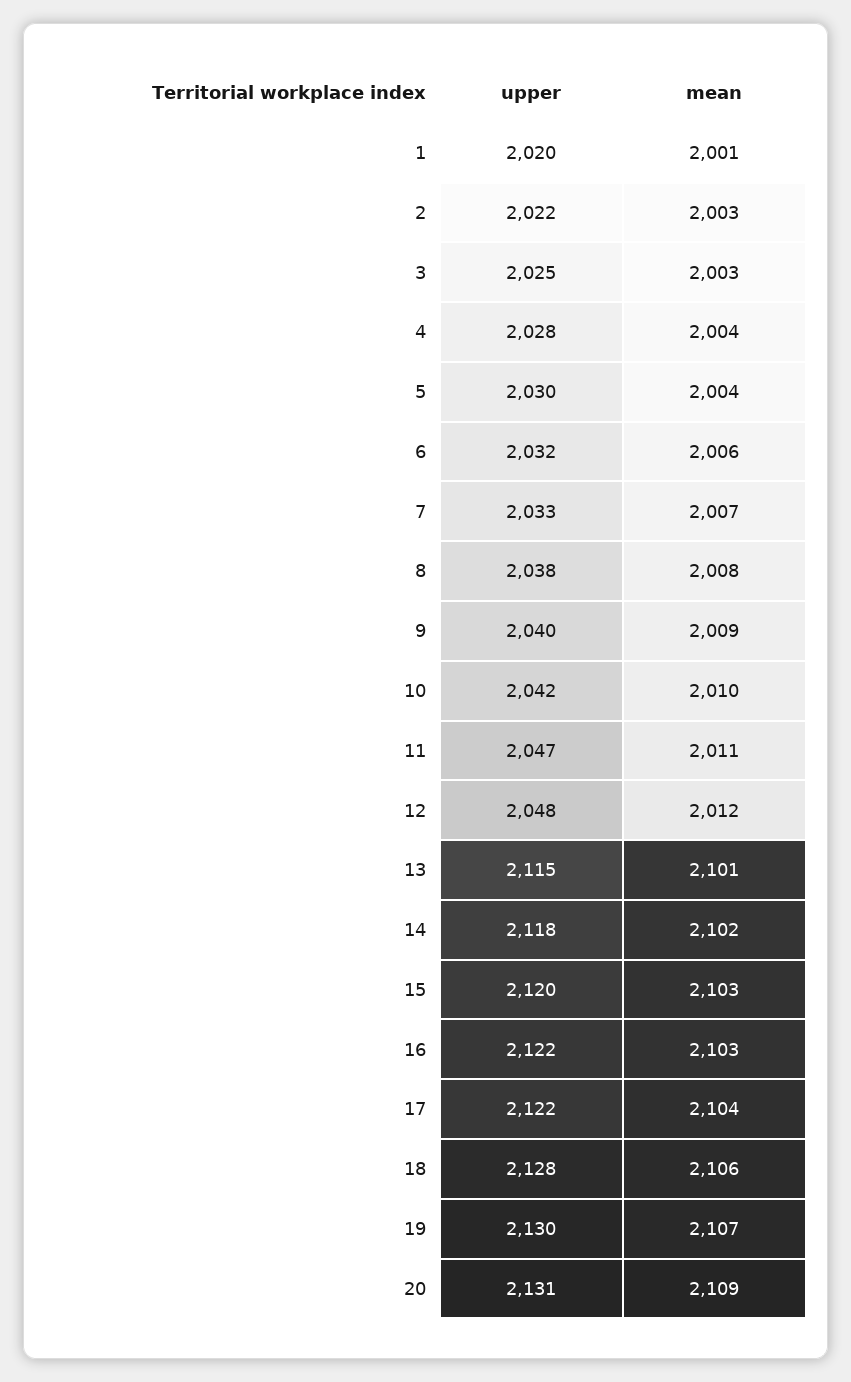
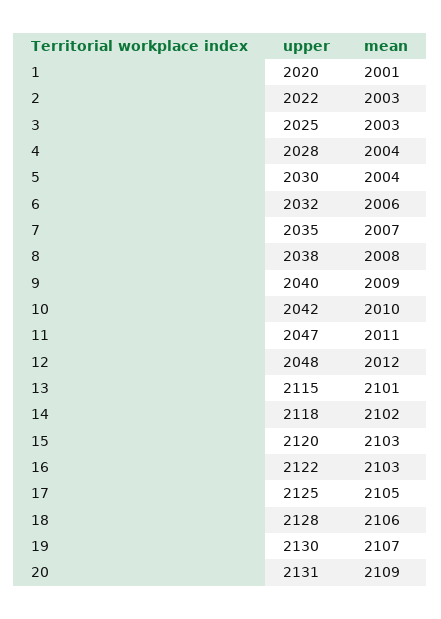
  {
    "upper": {
      "1": 2020,
      "2": 2022,
      "3": 2025,
      "4": 2028,
      "5": 2030,
      "6": 2032,
-     "7": 2033,
+     "7": 2035,
      "8": 2038,
      "9": 2040,
      "10": 2042,
      "11": 2047,
      "12": 2048,
      "13": 2115,
      "14": 2118,
      "15": 2120,
      "16": 2122,
-     "17": 2122,
+     "17": 2125,
      "18": 2128,
      "19": 2130,
      "20": 2131
    },
    "mean": {
      "1": 2001,
      "2": 2003,
      "3": 2003,
      "4": 2004,
      "5": 2004,
      "6": 2006,
      "7": 2007,
      "8": 2008,
      "9": 2009,
      "10": 2010,
      "11": 2011,
      "12": 2012,
      "13": 2101,
      "14": 2102,
      "15": 2103,
      "16": 2103,
-     "17": 2104,
+     "17": 2105,
      "18": 2106,
      "19": 2107,
      "20": 2109
    }
  }

